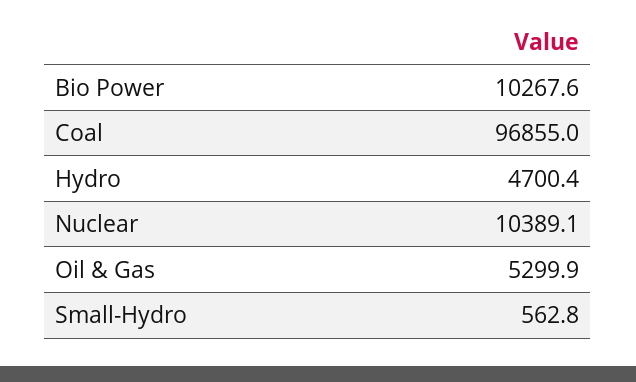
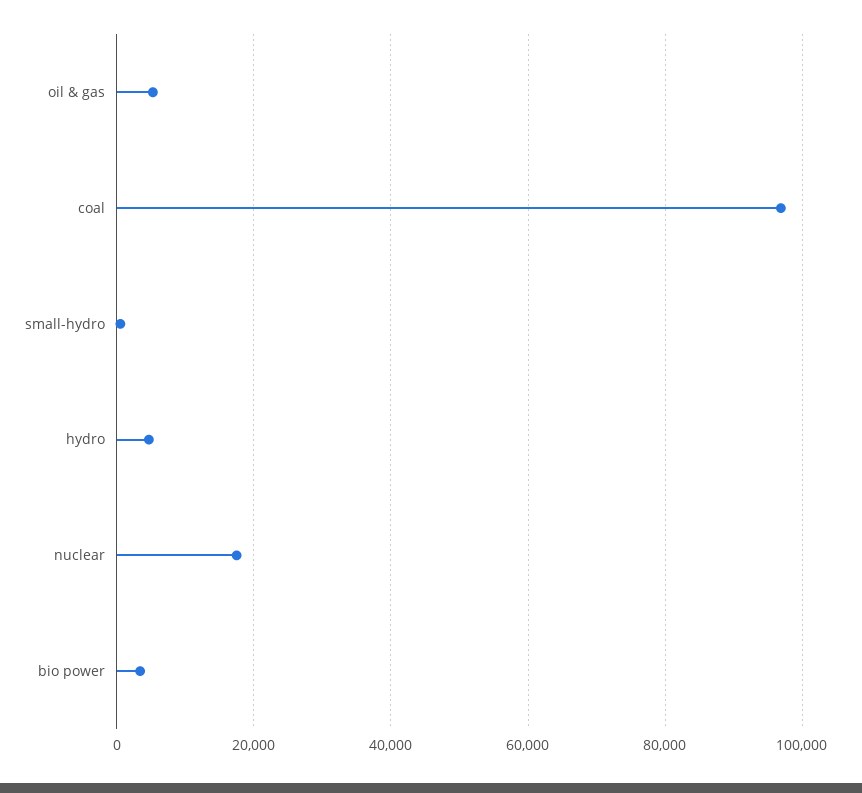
  {
-   "Bio Power": 10267.6,
+   "Bio Power": 4000,
    "Coal": 96855,
    "Hydro": 4700.4,
-   "Nuclear": 10389.1,
+   "Nuclear": 18000,
    "Oil & Gas": 5299.9,
    "Small-Hydro": 562.8
  }

